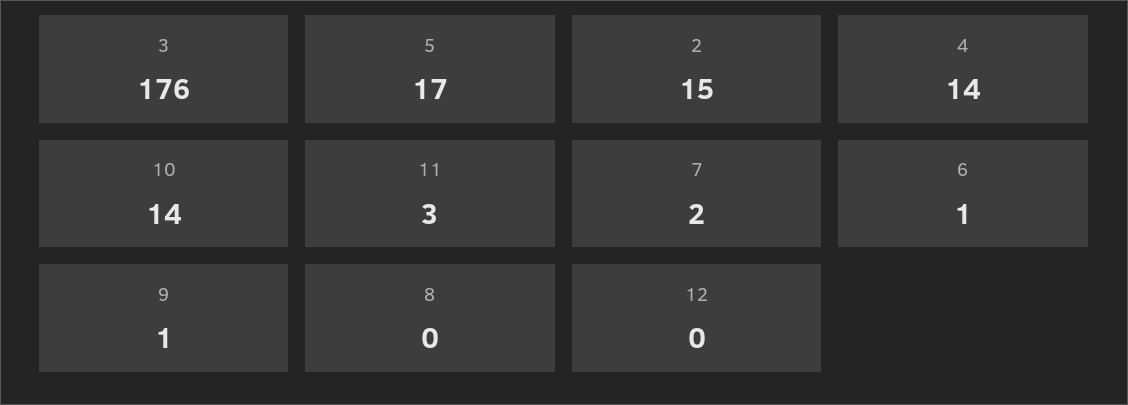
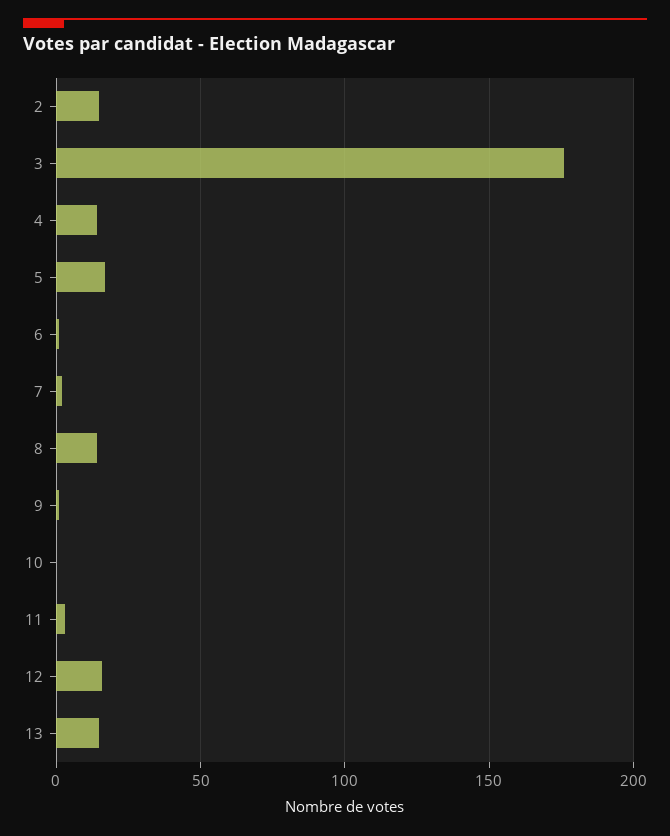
  {
    "3": 176,
    "5": 17,
    "2": 15,
    "4": 14,
-   "10": 14,
+   "10": 0,
    "11": 3,
    "7": 2,
    "6": 1,
    "9": 1,
-   "8": 0,
+   "8": 15,
-   "12": 0
+   "12": 15,
+   "13": 15
  }

